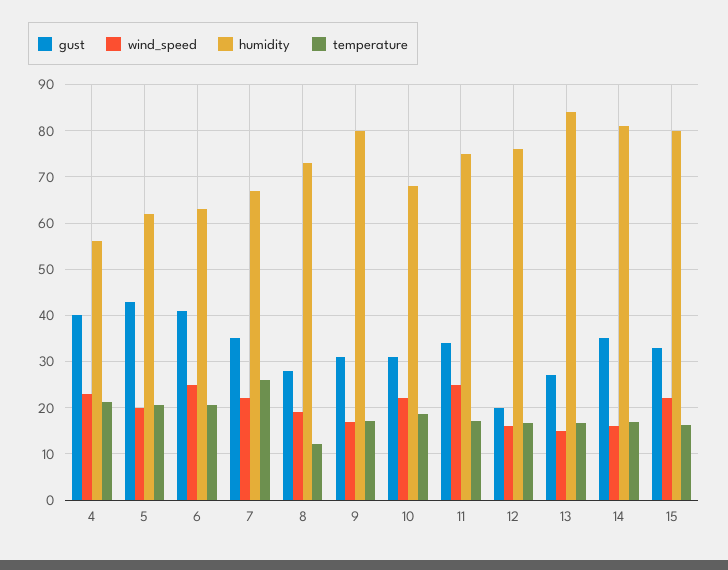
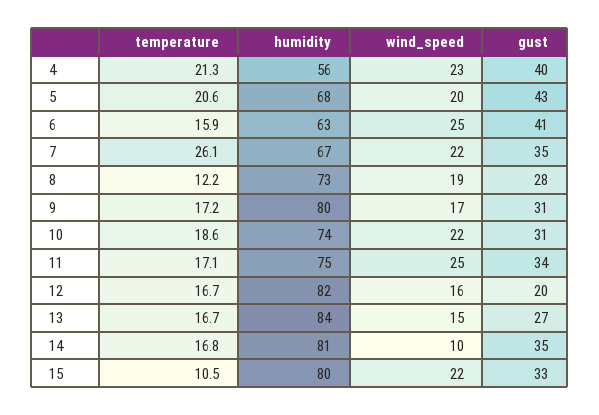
  {
    "gust": {
      "4": 40,
      "5": 43,
      "6": 41,
      "7": 35,
      "8": 28,
      "9": 31,
      "10": 31,
      "11": 34,
      "12": 20,
      "13": 27,
      "14": 35,
      "15": 33
    },
    "wind_speed": {
      "4": 23,
      "5": 20,
      "6": 25,
      "7": 22,
      "8": 19,
      "9": 17,
      "10": 22,
      "11": 25,
      "12": 16,
      "13": 15,
-     "14": 16,
+     "14": 10,
      "15": 22
    },
    "humidity": {
      "4": 56,
-     "5": 62,
+     "5": 68,
      "6": 63,
      "7": 67,
      "8": 73,
      "9": 80,
-     "10": 68,
+     "10": 74,
      "11": 75,
-     "12": 76,
+     "12": 82,
      "13": 84,
      "14": 81,
      "15": 80
    },
    "temperature": {
      "4": 21.3,
      "5": 20.6,
-     "6": 20,
+     "6": 15.9,
      "7": 26.1,
      "8": 12.2,
      "9": 17.2,
      "10": 18.6,
      "11": 17.1,
      "12": 16.7,
      "13": 16.7,
      "14": 16.8,
-     "15": 16
+     "15": 10.5
    }
  }

